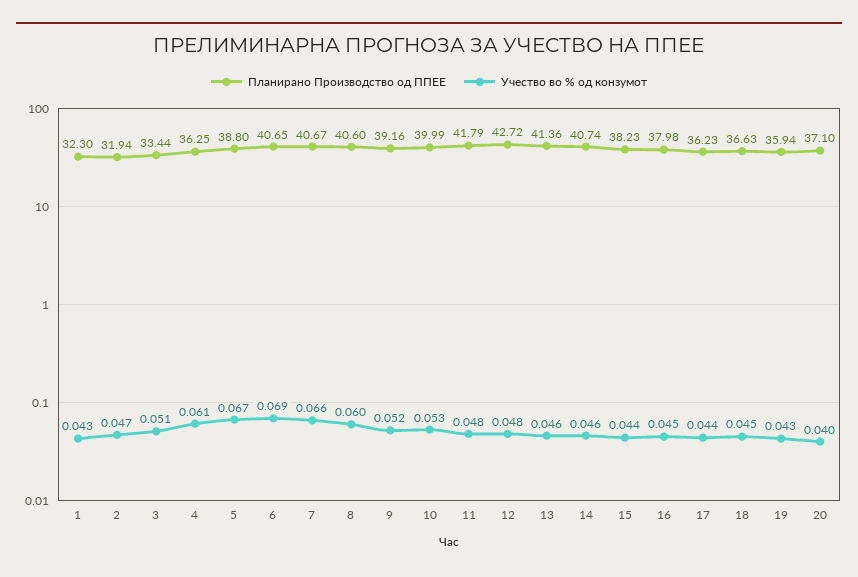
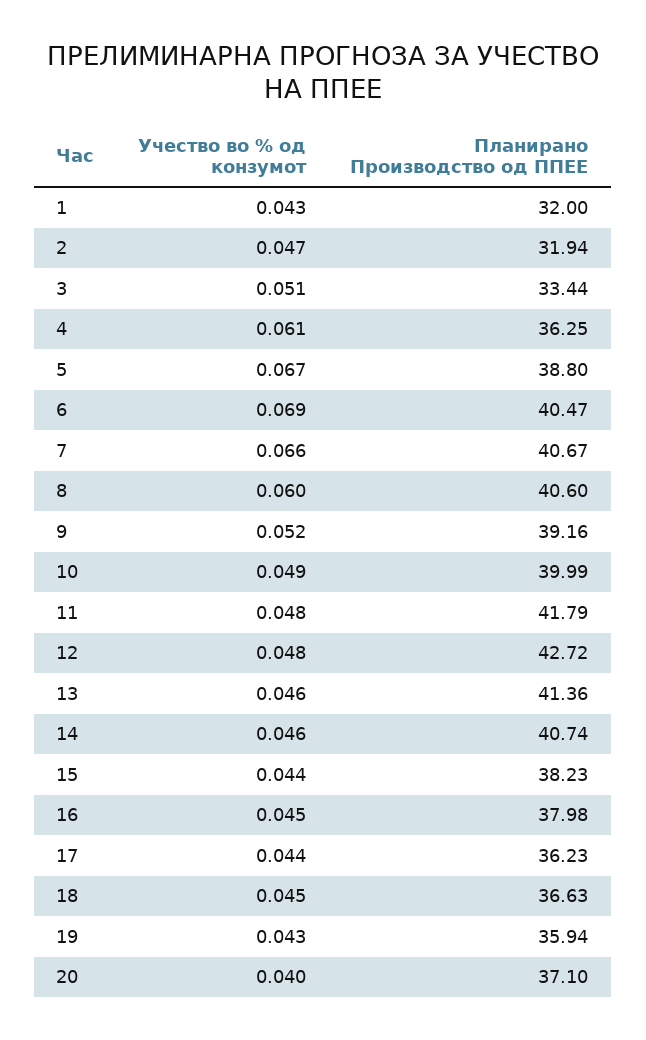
  {
    "Планирано Производство од ППЕЕ": {
-     "1": 32.3,
+     "1": 32,
      "2": 31.94,
      "3": 33.44,
      "4": 36.25,
      "5": 38.8,
-     "6": 40.65,
+     "6": 40.47,
      "7": 40.67,
      "8": 40.6,
      "9": 39.16,
      "10": 39.99,
      "11": 41.79,
      "12": 42.72,
      "13": 41.36,
      "14": 40.74,
      "15": 38.23,
      "16": 37.98,
      "17": 36.23,
      "18": 36.63,
      "19": 35.94,
      "20": 37.1
    },
    "Учество во % од конзумот": {
      "1": 0.043,
      "2": 0.047,
      "3": 0.051,
      "4": 0.061,
      "5": 0.067,
      "6": 0.069,
      "7": 0.066,
      "8": 0.06,
      "9": 0.052,
-     "10": 0.053,
+     "10": 0.049,
      "11": 0.048,
      "12": 0.048,
      "13": 0.046,
      "14": 0.046,
      "15": 0.044,
      "16": 0.045,
      "17": 0.044,
      "18": 0.045,
      "19": 0.043,
      "20": 0.04
    }
  }

